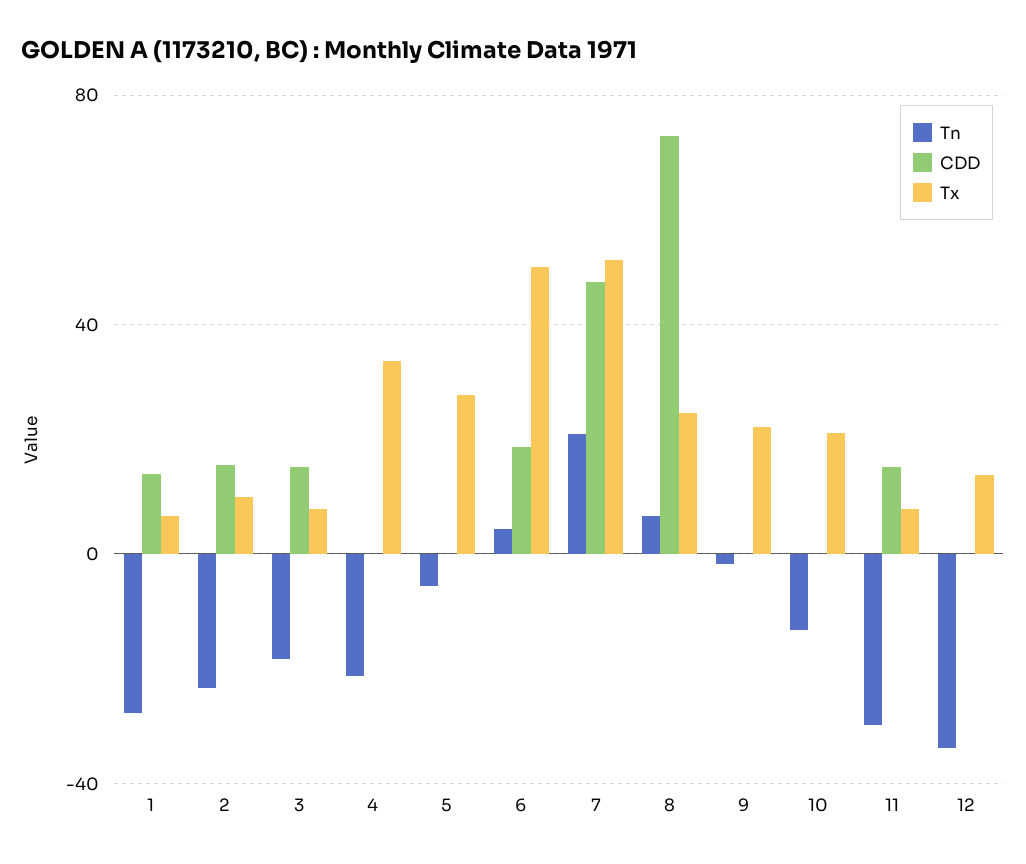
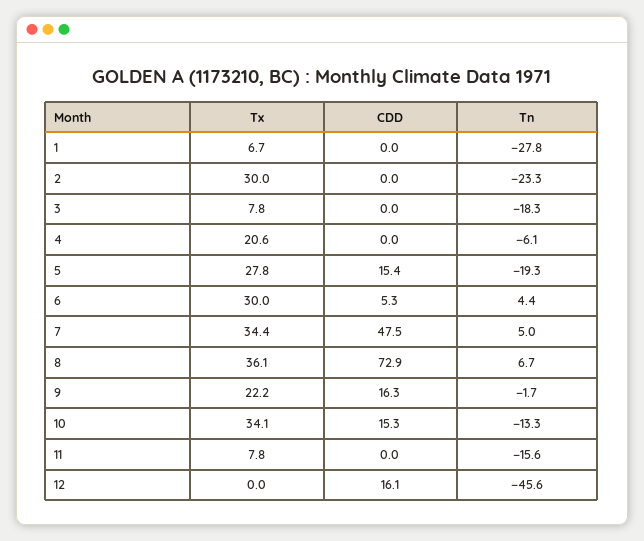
  {
    "Tn": {
      "1": -27.8,
      "2": -23.3,
      "3": -18.3,
-     "4": -20,
+     "4": -6.1,
-     "5": -5,
+     "5": -19.3,
      "6": 4.4,
-     "7": 20,
+     "7": 5,
      "8": 6.7,
      "9": -1.7,
      "10": -13.3,
-     "11": -30,
+     "11": -15.6,
-     "12": -35
+     "12": -45.6
    },
    "CDD": {
-     "1": 15,
+     "1": 0,
-     "2": 15,
+     "2": 0,
-     "3": 15,
+     "3": 0,
      "4": 0,
-     "5": 0,
+     "5": 15.4,
-     "6": 20,
+     "6": 5.3,
      "7": 47.5,
      "8": 72.9,
-     "9": 0,
+     "9": 16.3,
-     "10": 0,
+     "10": 15.3,
-     "11": 15,
+     "11": 0,
-     "12": 0
+     "12": 16.1
    },
    "Tx": {
      "1": 6.7,
-     "2": 10,
+     "2": 30,
      "3": 7.8,
-     "4": 35,
+     "4": 20.6,
      "5": 27.8,
-     "6": 50,
+     "6": 30,
-     "7": 50,
+     "7": 34.4,
-     "8": 25,
+     "8": 36.1,
      "9": 22.2,
-     "10": 20,
+     "10": 34.1,
      "11": 7.8,
-     "12": 15
+     "12": 0
    }
  }

